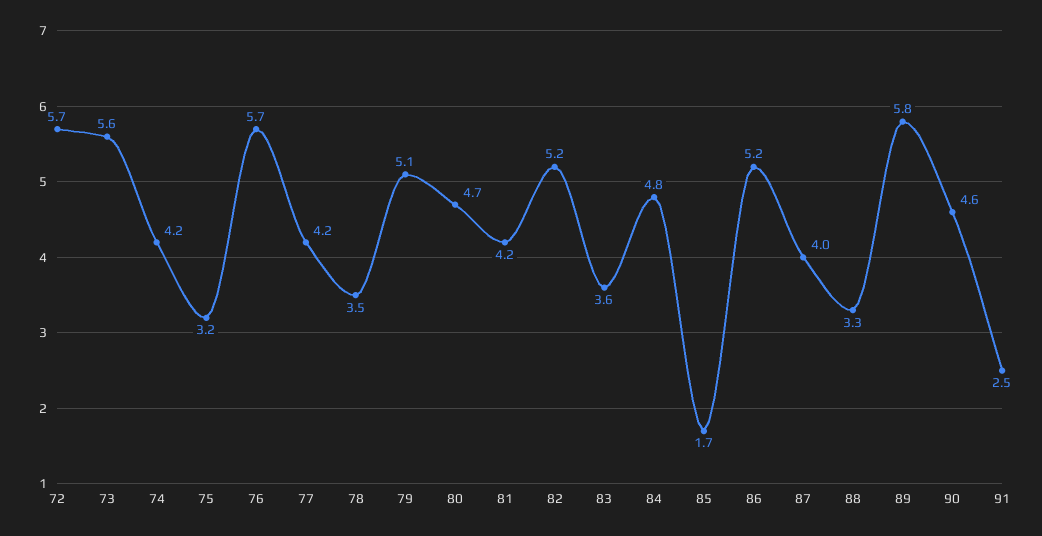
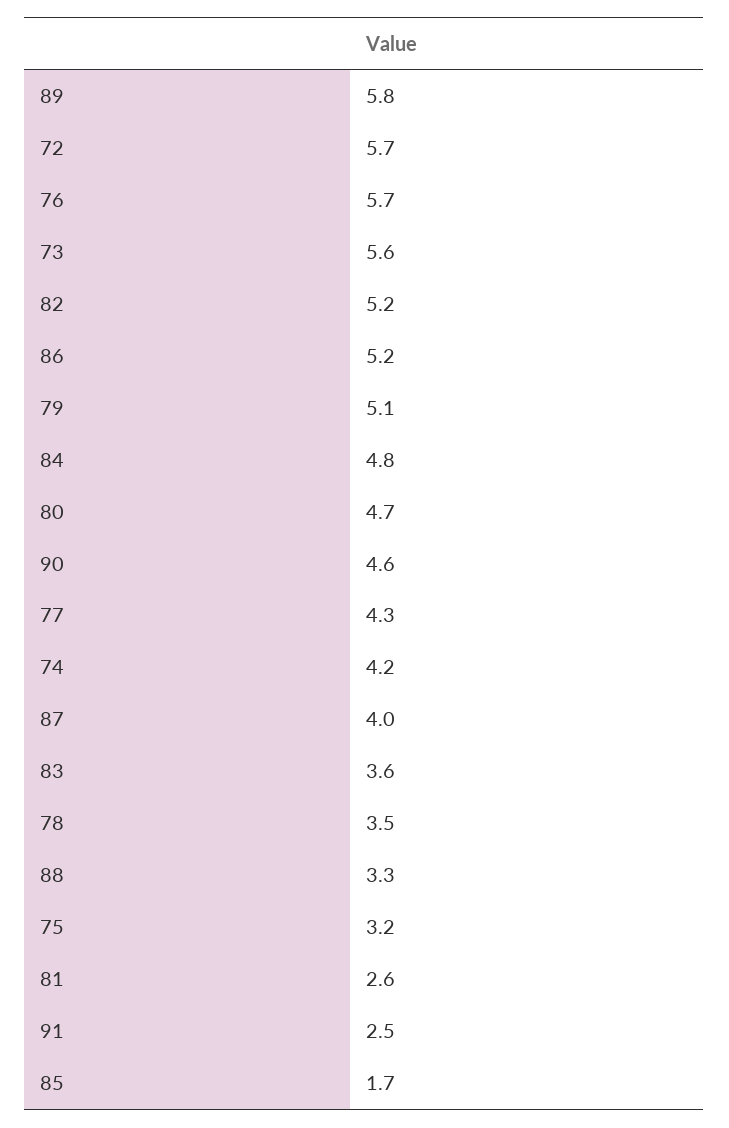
  {
    "72": 5.7,
    "73": 5.6,
    "74": 4.2,
    "75": 3.2,
    "76": 5.7,
-   "77": 4.2,
+   "77": 4.3,
    "78": 3.5,
    "79": 5.1,
    "80": 4.7,
-   "81": 4.2,
+   "81": 2.6,
    "82": 5.2,
    "83": 3.6,
    "84": 4.8,
    "85": 1.7,
    "86": 5.2,
    "87": 4,
    "88": 3.3,
    "89": 5.8,
    "90": 4.6,
    "91": 2.5
  }

